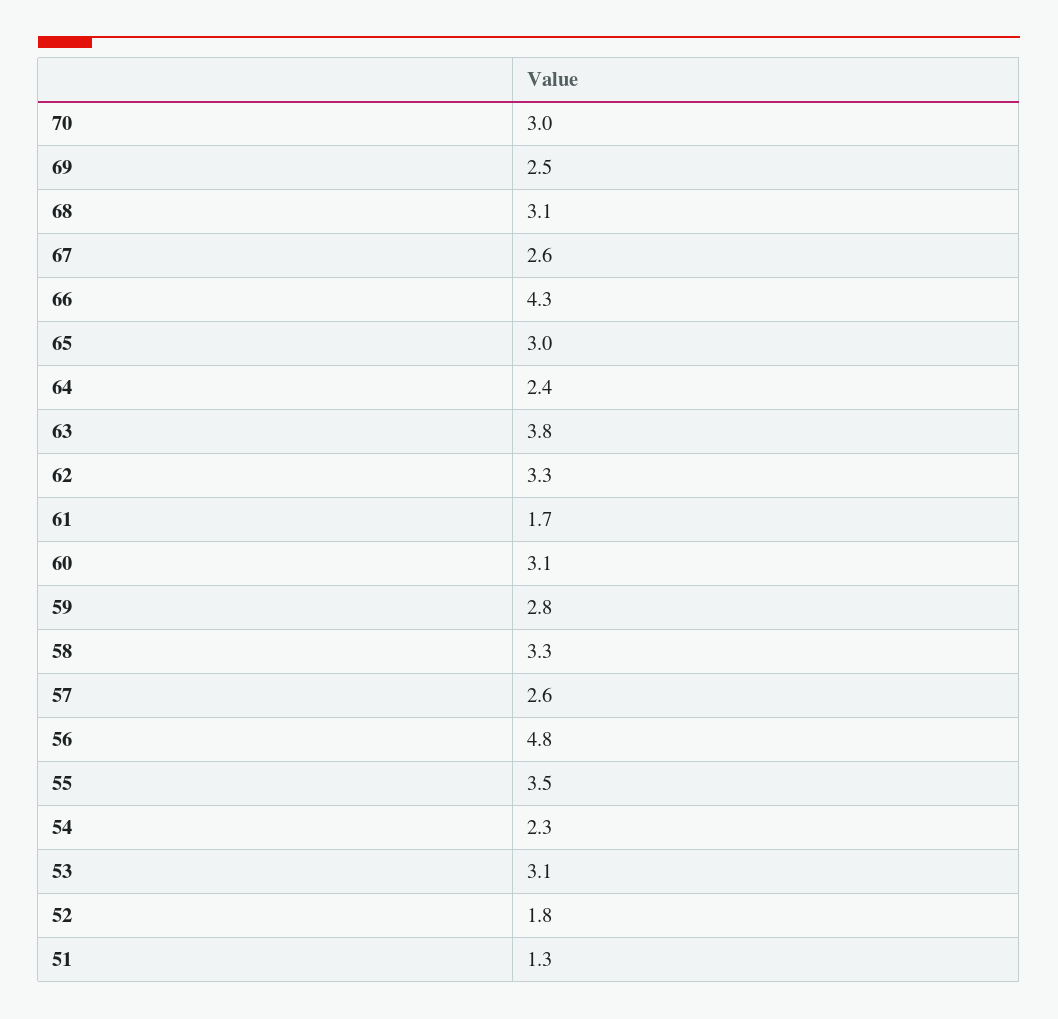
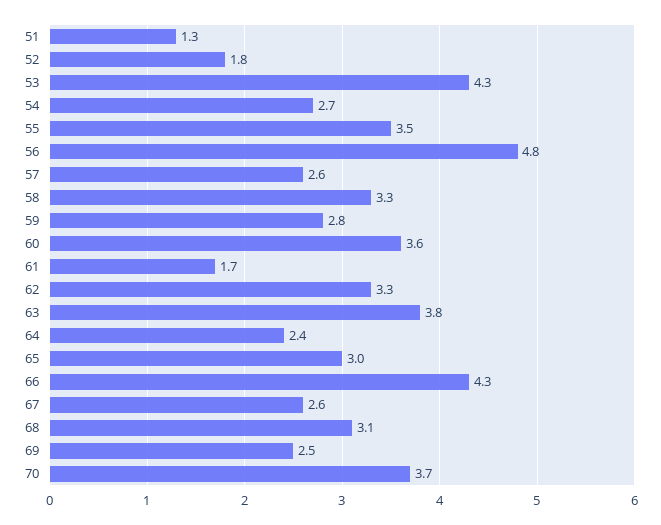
  {
-   "70": 3,
+   "70": 3.7,
    "69": 2.5,
    "68": 3.1,
    "67": 2.6,
    "66": 4.3,
    "65": 3,
    "64": 2.4,
    "63": 3.8,
    "62": 3.3,
    "61": 1.7,
-   "60": 3.1,
+   "60": 3.6,
    "59": 2.8,
    "58": 3.3,
    "57": 2.6,
    "56": 4.8,
    "55": 3.5,
-   "54": 2.3,
+   "54": 2.7,
-   "53": 3.1,
+   "53": 4.3,
    "52": 1.8,
    "51": 1.3
  }

